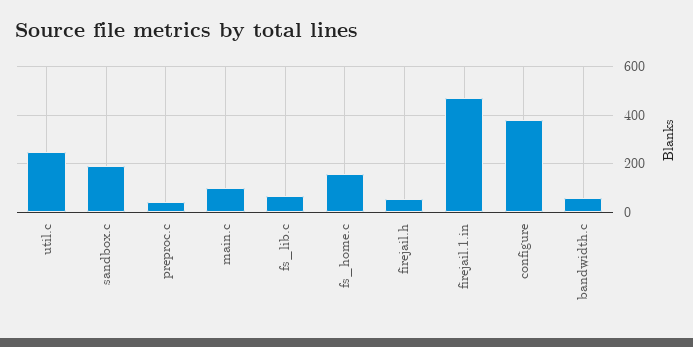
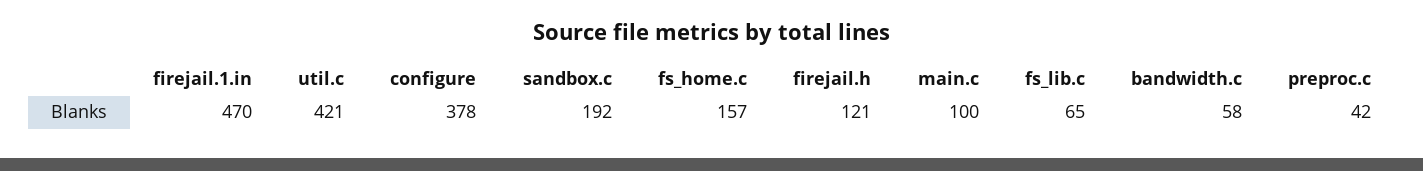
  {
-   "util.c": 250,
+   "util.c": 421,
    "sandbox.c": 192,
    "preproc.c": 42,
    "main.c": 100,
    "fs_lib.c": 65,
    "fs_home.c": 157,
-   "firejail.h": 50,
+   "firejail.h": 121,
    "firejail.1.in": 470,
    "configure": 378,
    "bandwidth.c": 58
  }

